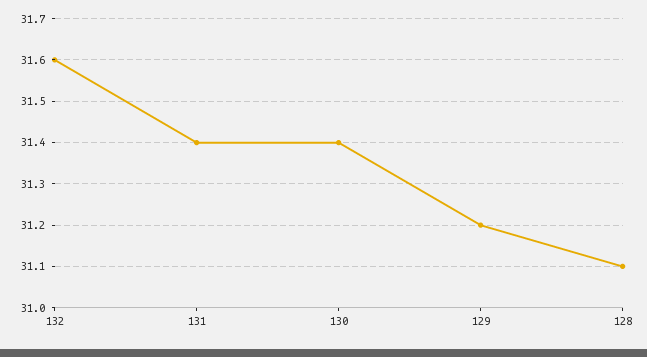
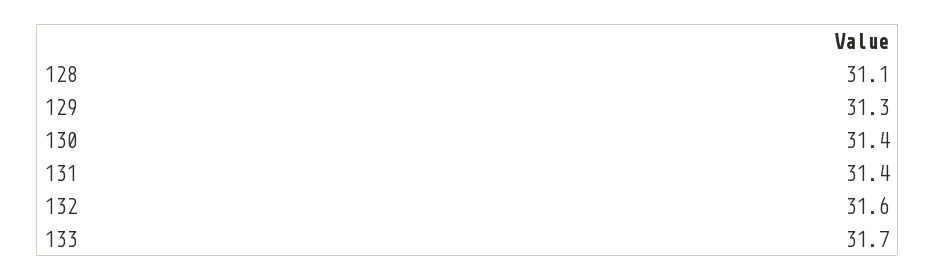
  {
    "132": 31.6,
    "131": 31.4,
    "130": 31.4,
-   "129": 31.2,
+   "129": 31.3,
-   "128": 31.1
+   "128": 31.1,
+   "133": 31.7
  }

